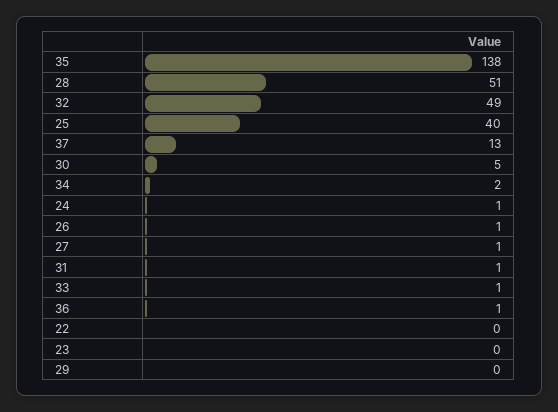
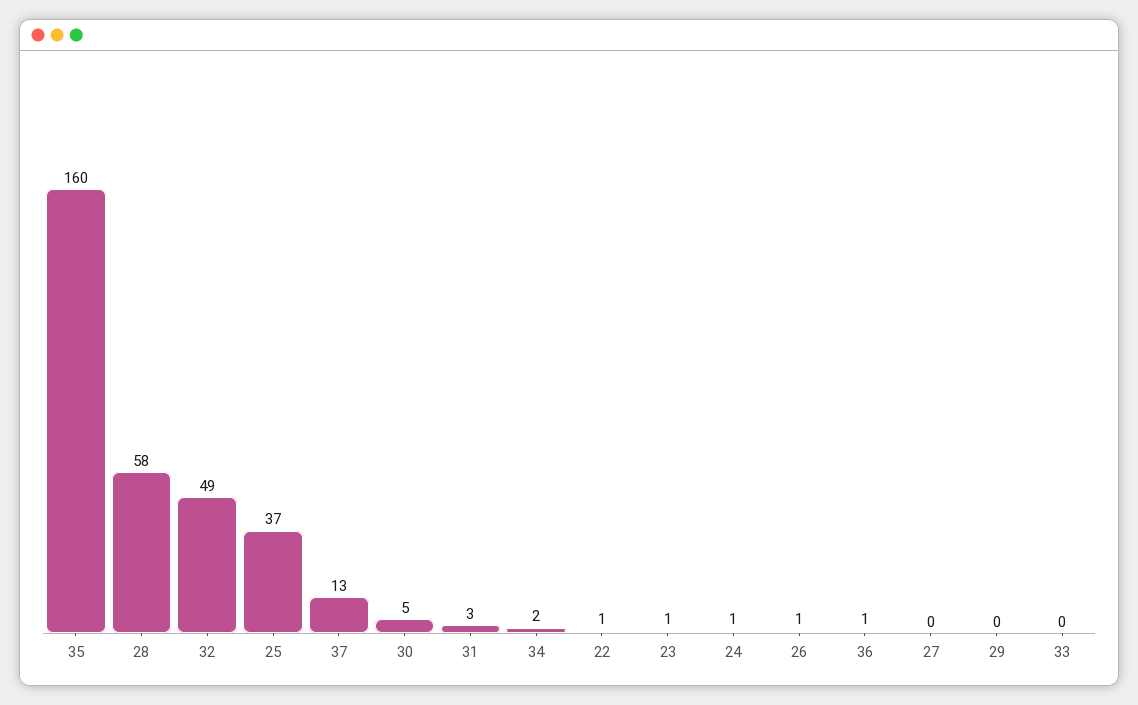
  {
-   "35": 138,
+   "35": 160,
-   "28": 51,
+   "28": 58,
    "32": 49,
-   "25": 40,
+   "25": 37,
    "37": 13,
    "30": 5,
    "34": 2,
    "24": 1,
    "26": 1,
-   "27": 1,
+   "27": 0,
-   "31": 1,
+   "31": 3,
-   "33": 1,
+   "33": 0,
    "36": 1,
-   "22": 0,
+   "22": 1,
-   "23": 0,
+   "23": 1,
    "29": 0
  }

